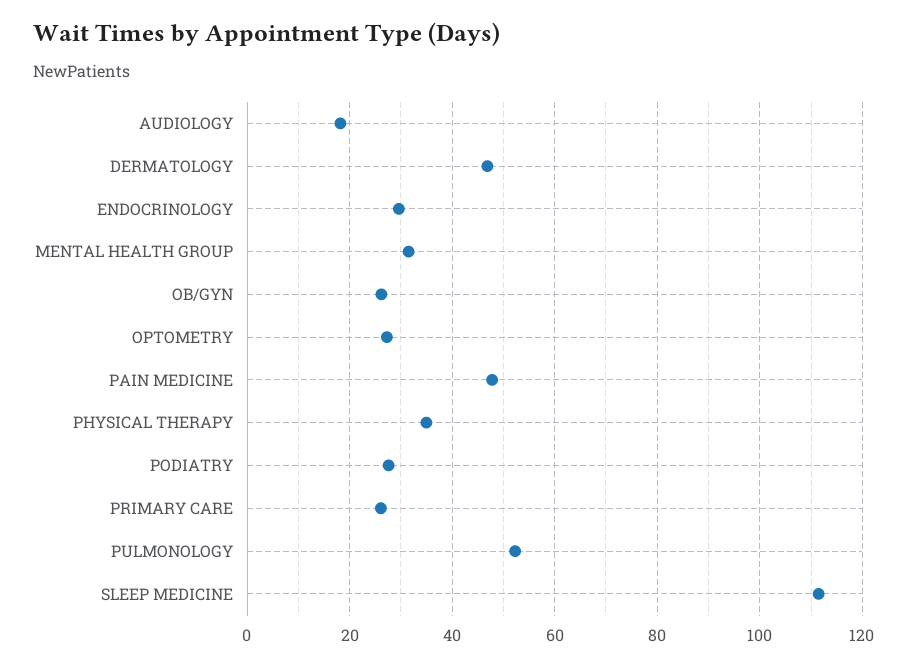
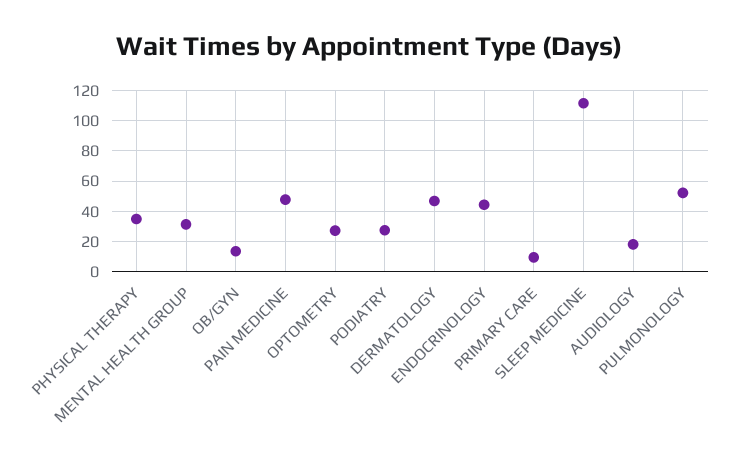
  {
    "AUDIOLOGY": 18,
    "DERMATOLOGY": 46,
-   "ENDOCRINOLOGY": 30,
+   "ENDOCRINOLOGY": 45,
    "MENTAL HEALTH GROUP": 32,
-   "OB/GYN": 26,
+   "OB/GYN": 15,
    "OPTOMETRY": 28,
    "PAIN MEDICINE": 48,
    "PHYSICAL THERAPY": 36,
    "PODIATRY": 28,
-   "PRIMARY CARE": 26,
+   "PRIMARY CARE": 10,
    "PULMONOLOGY": 52,
    "SLEEP MEDICINE": 112
  }

